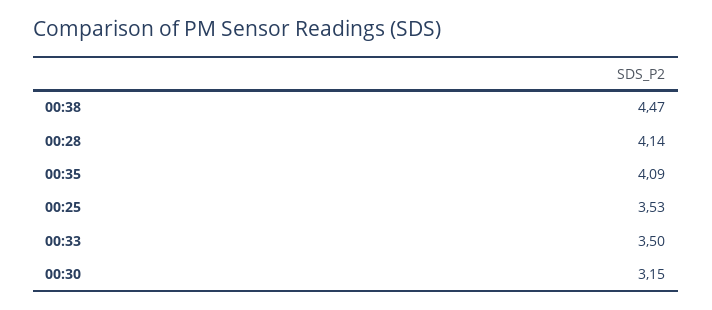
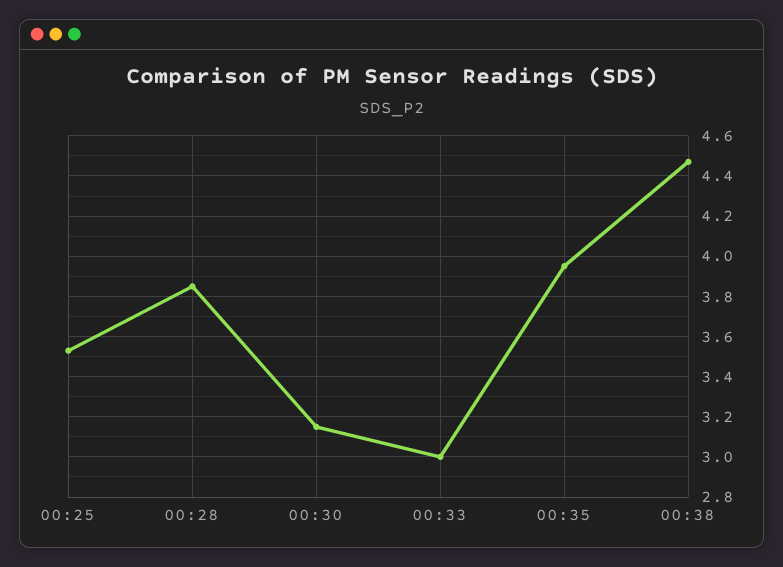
  {
    "00:38": 4.47,
-   "00:28": 4.14,
+   "00:28": 3.85,
-   "00:35": 4.09,
+   "00:35": 3.95,
    "00:25": 3.53,
-   "00:33": 3.5,
+   "00:33": 3,
    "00:30": 3.15
  }

